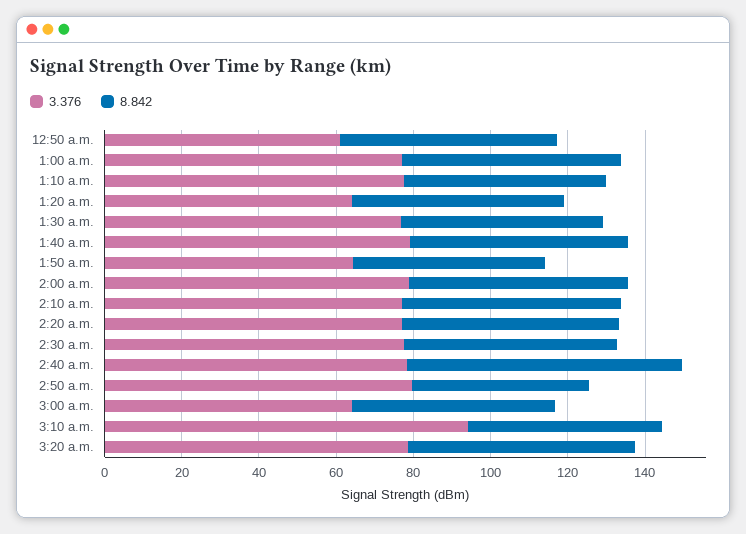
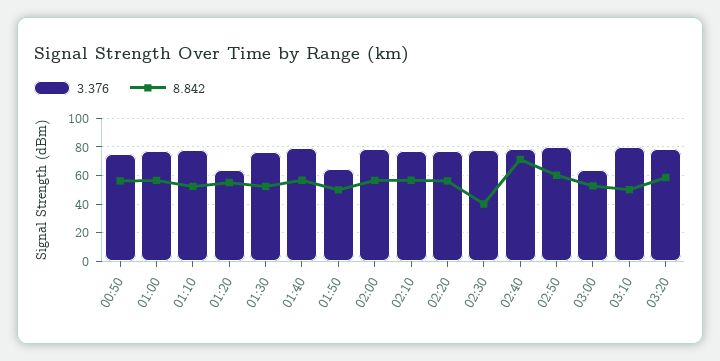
  {
    "3.376": {
-     "12:50 a.m.": 60,
+     "12:50 a.m.": 75,
      "1:00 a.m.": 75,
      "1:10 a.m.": 80,
      "1:20 a.m.": 65,
      "1:30 a.m.": 75,
      "1:40 a.m.": 80,
      "1:50 a.m.": 65,
      "2:00 a.m.": 80,
      "2:10 a.m.": 75,
      "2:20 a.m.": 75,
      "2:30 a.m.": 80,
      "2:40 a.m.": 80,
      "2:50 a.m.": 80,
      "3:00 a.m.": 65,
-     "3:10 a.m.": 95,
+     "3:10 a.m.": 80,
      "3:20 a.m.": 80
    },
    "8.842": {
      "12:50 a.m.": 55,
      "1:00 a.m.": 55,
      "1:10 a.m.": 50,
      "1:20 a.m.": 55,
      "1:30 a.m.": 50,
      "1:40 a.m.": 55,
      "1:50 a.m.": 50,
      "2:00 a.m.": 55,
      "2:10 a.m.": 55,
      "2:20 a.m.": 55,
-     "2:30 a.m.": 55,
+     "2:30 a.m.": 40,
      "2:40 a.m.": 70,
-     "2:50 a.m.": 45,
+     "2:50 a.m.": 60,
      "3:00 a.m.": 55,
      "3:10 a.m.": 50,
      "3:20 a.m.": 60
    }
  }

